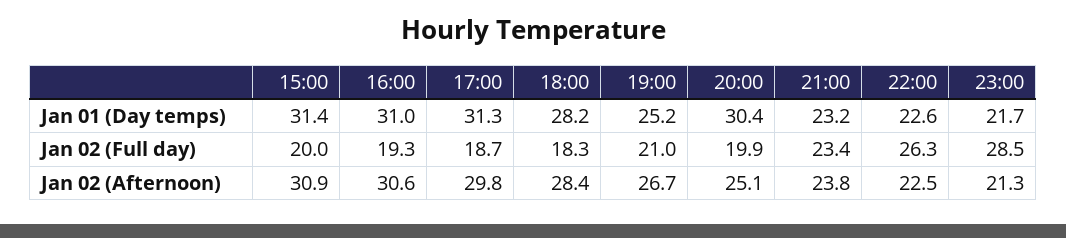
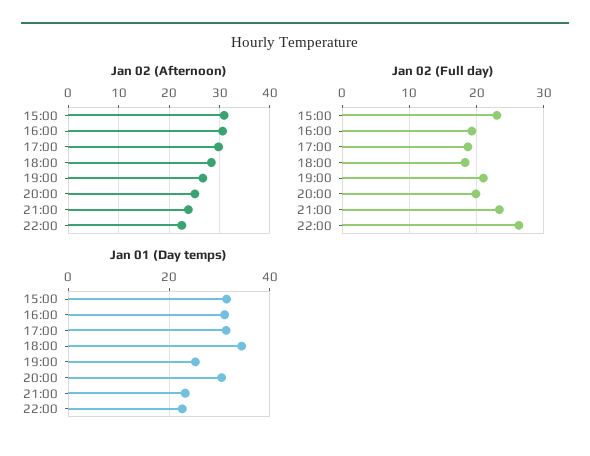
  {
    "Jan 01 (Day temps)": {
      "15:00": 31.4,
      "16:00": 31,
      "17:00": 31.3,
-     "18:00": 28.2,
+     "18:00": 34,
      "19:00": 25.2,
      "20:00": 30.4,
      "21:00": 23.2,
-     "22:00": 22.6,
+     "22:00": 22.6
-     "23:00": 21.7
    },
    "Jan 02 (Full day)": {
-     "15:00": 20,
+     "15:00": 23,
      "16:00": 19.3,
      "17:00": 18.7,
      "18:00": 18.3,
      "19:00": 21,
      "20:00": 19.9,
      "21:00": 23.4,
-     "22:00": 26.3,
+     "22:00": 26.3
-     "23:00": 28.5
    },
    "Jan 02 (Afternoon)": {
      "15:00": 30.9,
      "16:00": 30.6,
      "17:00": 29.8,
      "18:00": 28.4,
      "19:00": 26.7,
      "20:00": 25.1,
      "21:00": 23.8,
-     "22:00": 22.5,
+     "22:00": 22.5
-     "23:00": 21.3
    }
  }

